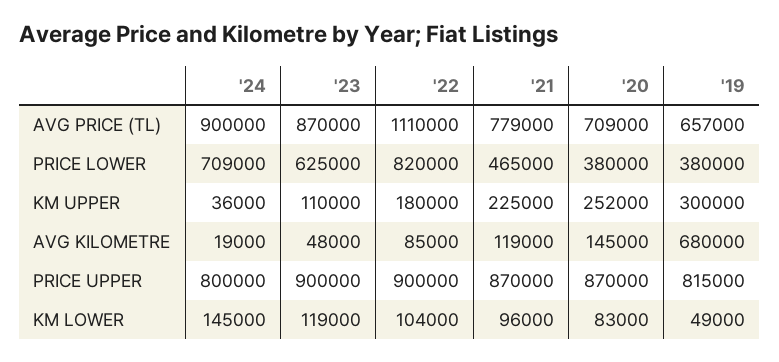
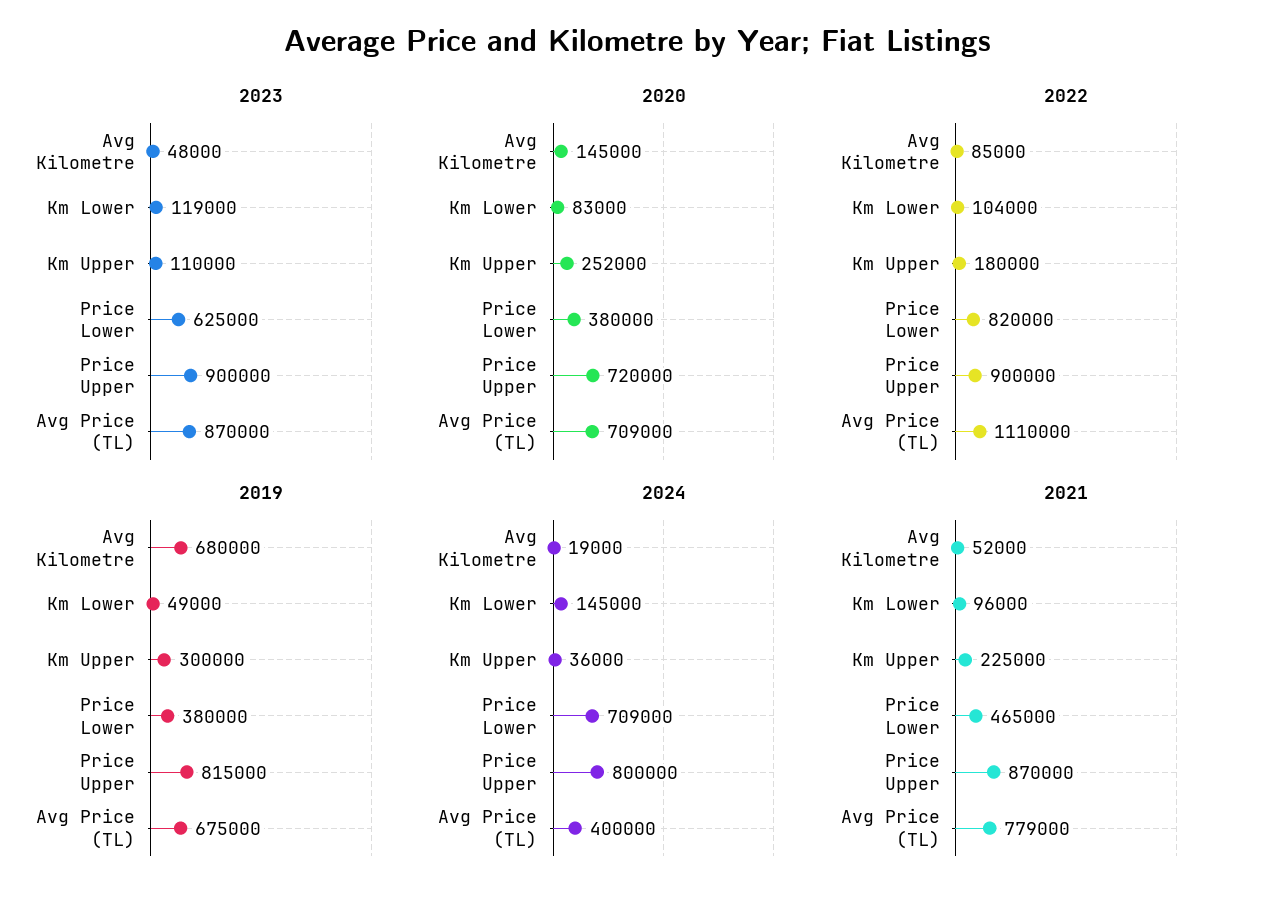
  {
    "'24": {
-     "AVG PRICE (TL)": 900000,
+     "AVG PRICE (TL)": 400000,
      "PRICE LOWER": 709000,
      "KM UPPER": 36000,
      "AVG KILOMETRE": 19000,
      "PRICE UPPER": 800000,
      "KM LOWER": 145000
    },
    "'23": {
      "AVG PRICE (TL)": 870000,
      "PRICE LOWER": 625000,
      "KM UPPER": 110000,
      "AVG KILOMETRE": 48000,
      "PRICE UPPER": 900000,
      "KM LOWER": 119000
    },
    "'22": {
      "AVG PRICE (TL)": 1110000,
      "PRICE LOWER": 820000,
      "KM UPPER": 180000,
      "AVG KILOMETRE": 85000,
      "PRICE UPPER": 900000,
      "KM LOWER": 104000
    },
    "'21": {
      "AVG PRICE (TL)": 779000,
      "PRICE LOWER": 465000,
      "KM UPPER": 225000,
-     "AVG KILOMETRE": 119000,
+     "AVG KILOMETRE": 52000,
      "PRICE UPPER": 870000,
      "KM LOWER": 96000
    },
    "'20": {
      "AVG PRICE (TL)": 709000,
      "PRICE LOWER": 380000,
      "KM UPPER": 252000,
      "AVG KILOMETRE": 145000,
-     "PRICE UPPER": 870000,
+     "PRICE UPPER": 720000,
      "KM LOWER": 83000
    },
    "'19": {
-     "AVG PRICE (TL)": 657000,
+     "AVG PRICE (TL)": 675000,
      "PRICE LOWER": 380000,
      "KM UPPER": 300000,
      "AVG KILOMETRE": 680000,
      "PRICE UPPER": 815000,
      "KM LOWER": 49000
    }
  }

